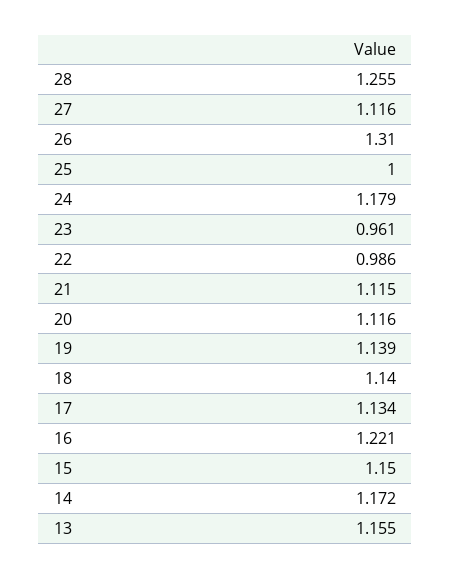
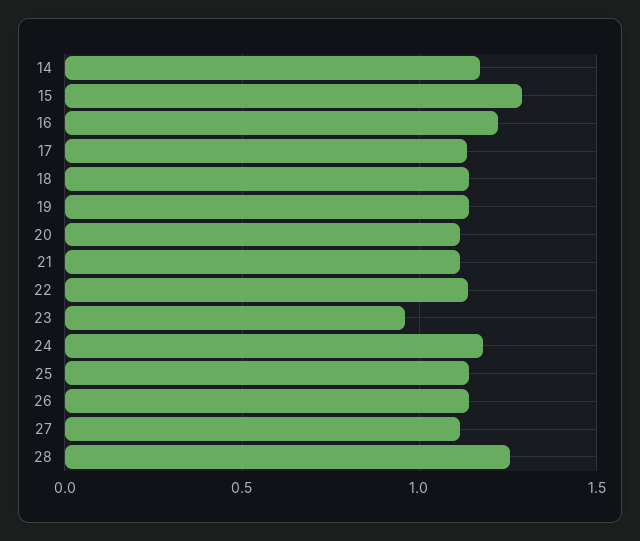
  {
    "28": 1.255,
    "27": 1.116,
-   "26": 1.31,
+   "26": 1.15,
-   "25": 1,
+   "25": 1.15,
    "24": 1.179,
    "23": 0.961,
-   "22": 0.986,
+   "22": 1.15,
    "21": 1.115,
    "20": 1.116,
    "19": 1.139,
    "18": 1.14,
    "17": 1.134,
    "16": 1.221,
-   "15": 1.15,
+   "15": 1.3,
-   "14": 1.172,
+   "14": 1.172
-   "13": 1.155
  }

